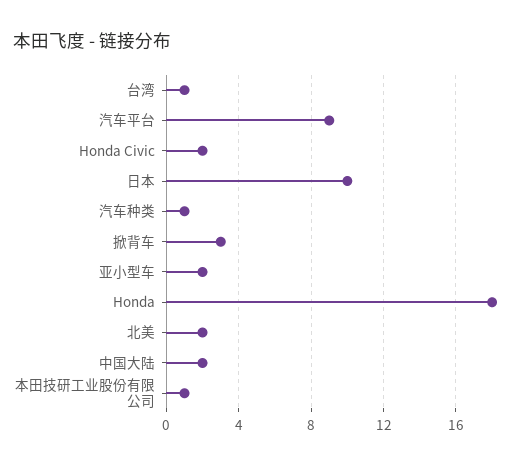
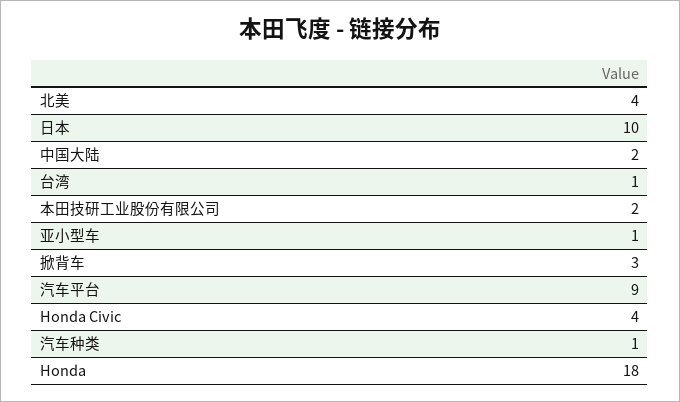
  {
    "台湾": 1,
    "汽车平台": 9,
-   "Honda Civic": 2,
+   "Honda Civic": 4,
    "日本": 10,
    "汽车种类": 1,
    "掀背车": 3,
-   "亚小型车": 2,
+   "亚小型车": 1,
    "Honda": 18,
-   "北美": 2,
+   "北美": 4,
    "中国大陆": 2,
-   "本田技研工业股份有限公司": 1
+   "本田技研工业股份有限公司": 2
  }

